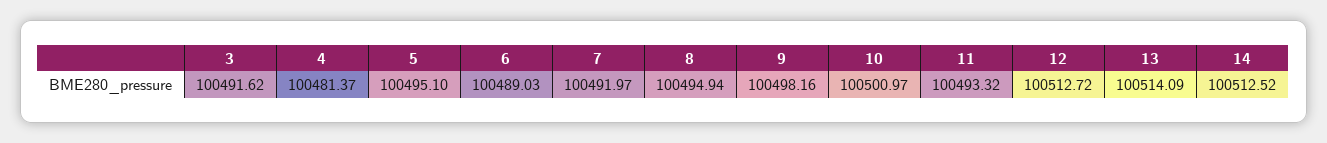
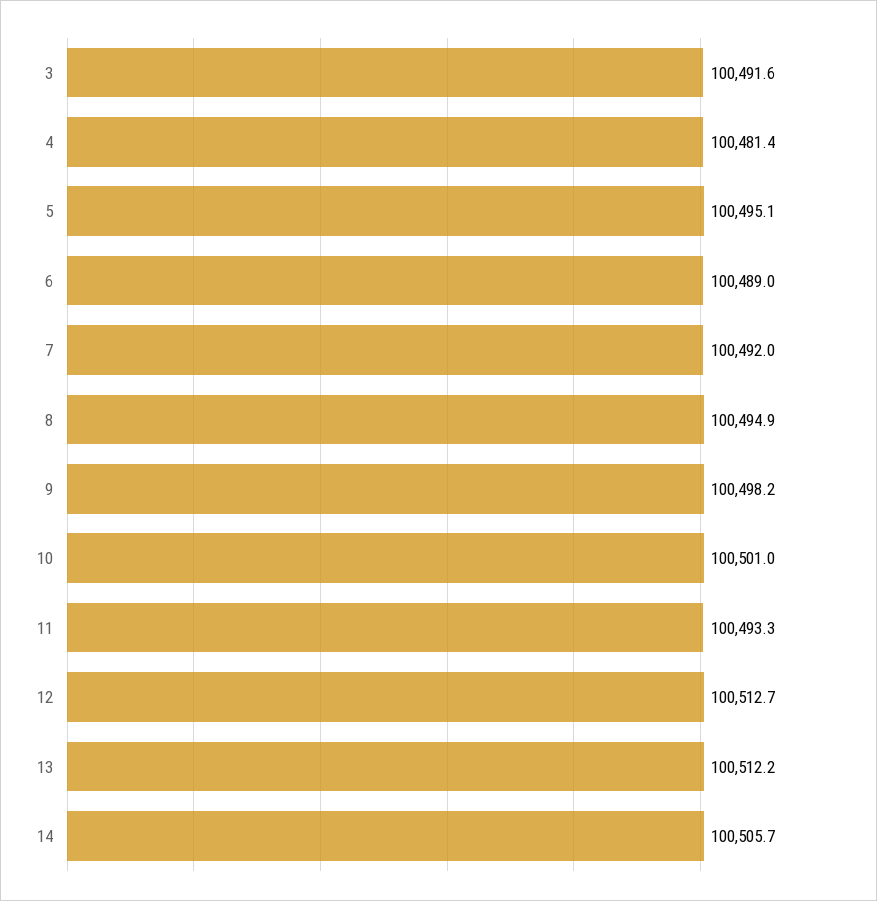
  {
    "3": 100491.62,
    "4": 100481.37,
    "5": 100495.1,
    "6": 100489.03,
    "7": 100491.97,
    "8": 100494.94,
    "9": 100498.16,
    "10": 100500.97,
    "11": 100493.32,
    "12": 100512.72,
-   "13": 100514.09,
+   "13": 100512.2,
-   "14": 100512.52
+   "14": 100505.7
  }

